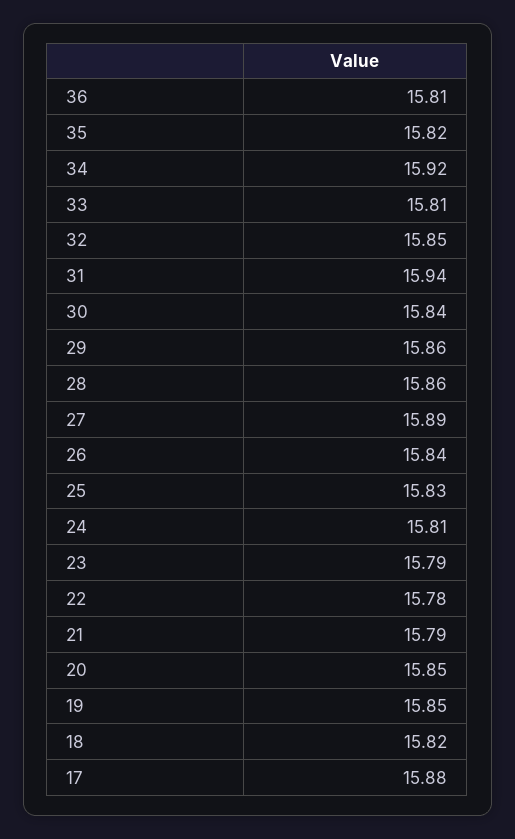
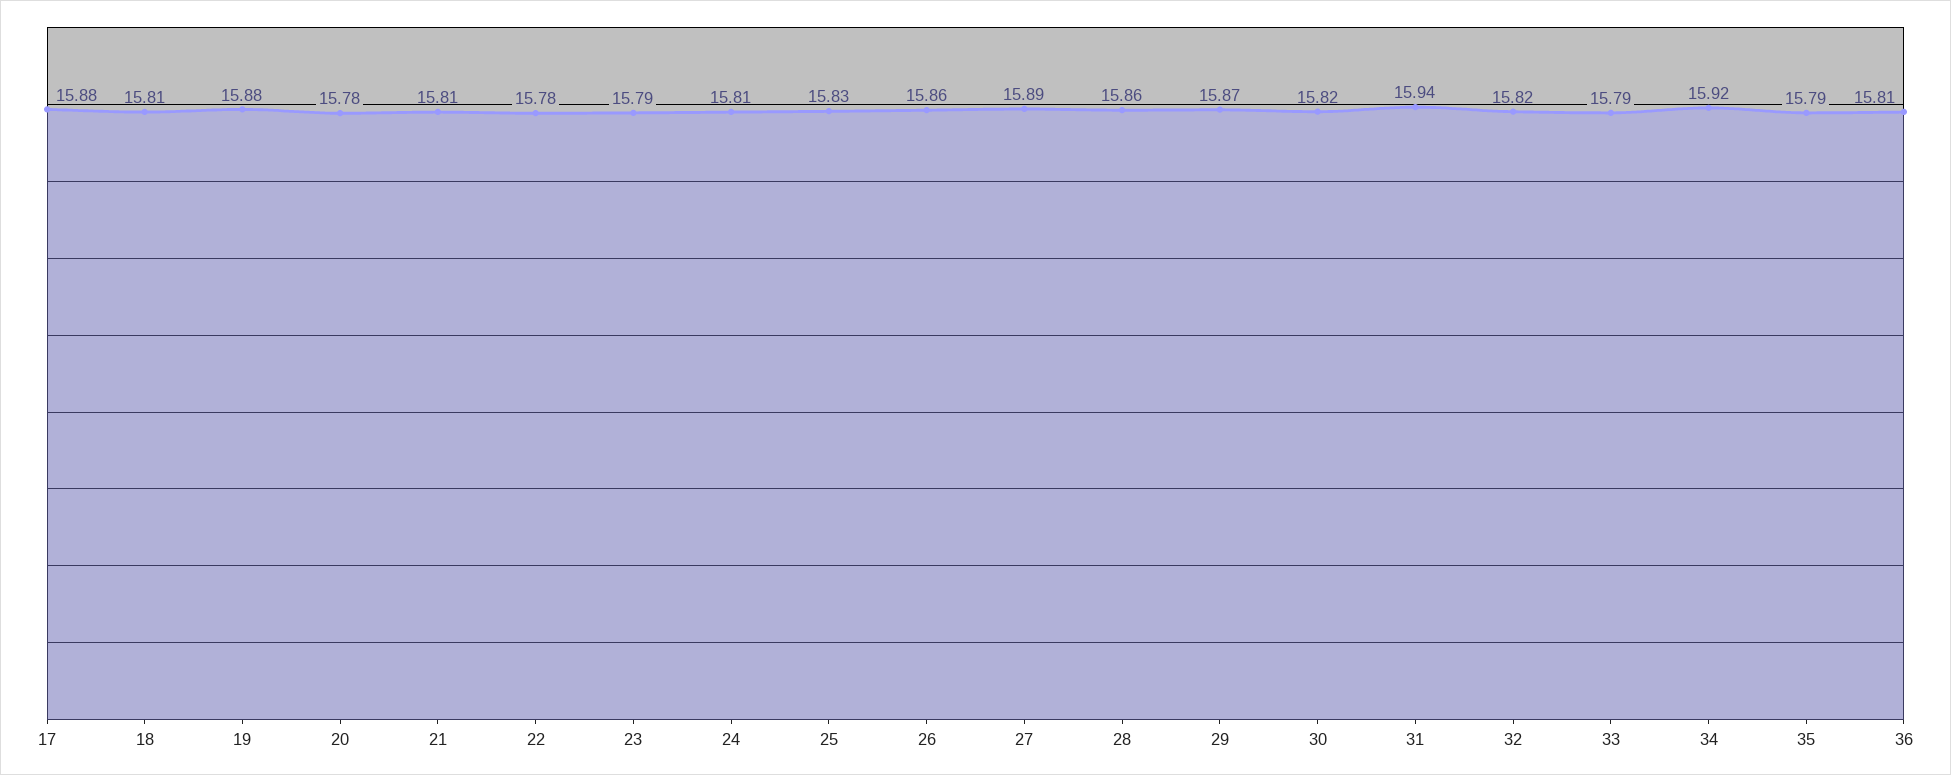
  {
    "36": 15.81,
-   "35": 15.82,
+   "35": 15.79,
    "34": 15.92,
-   "33": 15.81,
+   "33": 15.79,
-   "32": 15.85,
+   "32": 15.82,
    "31": 15.94,
-   "30": 15.84,
+   "30": 15.82,
-   "29": 15.86,
+   "29": 15.87,
    "28": 15.86,
    "27": 15.89,
-   "26": 15.84,
+   "26": 15.86,
    "25": 15.83,
    "24": 15.81,
    "23": 15.79,
    "22": 15.78,
-   "21": 15.79,
+   "21": 15.81,
-   "20": 15.85,
+   "20": 15.78,
-   "19": 15.85,
+   "19": 15.88,
-   "18": 15.82,
+   "18": 15.81,
    "17": 15.88
  }

